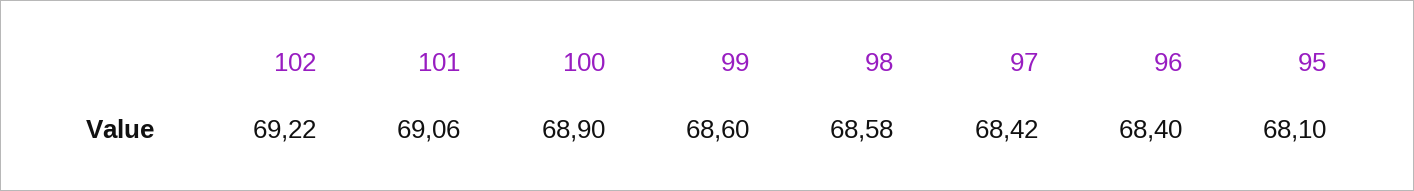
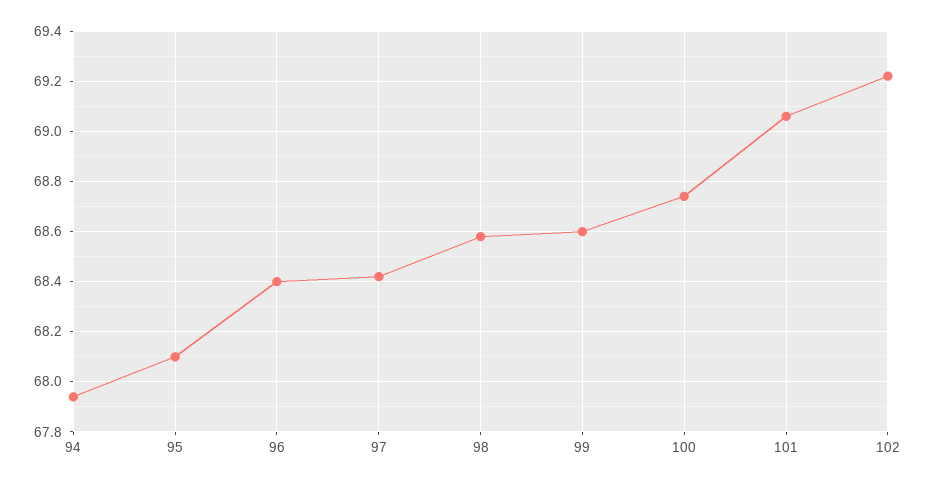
  {
    "102": 69.22,
    "101": 69.06,
-   "100": 68.9,
+   "100": 68.75,
    "99": 68.6,
    "98": 68.58,
    "97": 68.42,
    "96": 68.4,
-   "95": 68.1
+   "95": 68.1,
+   "94": 67.95
  }

